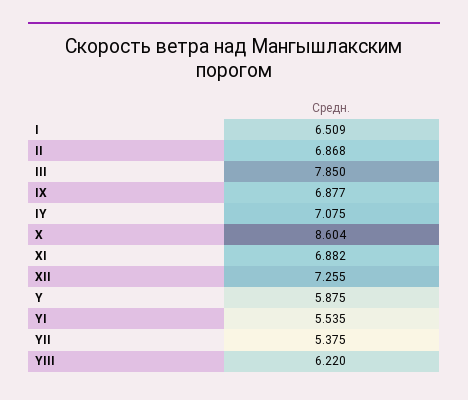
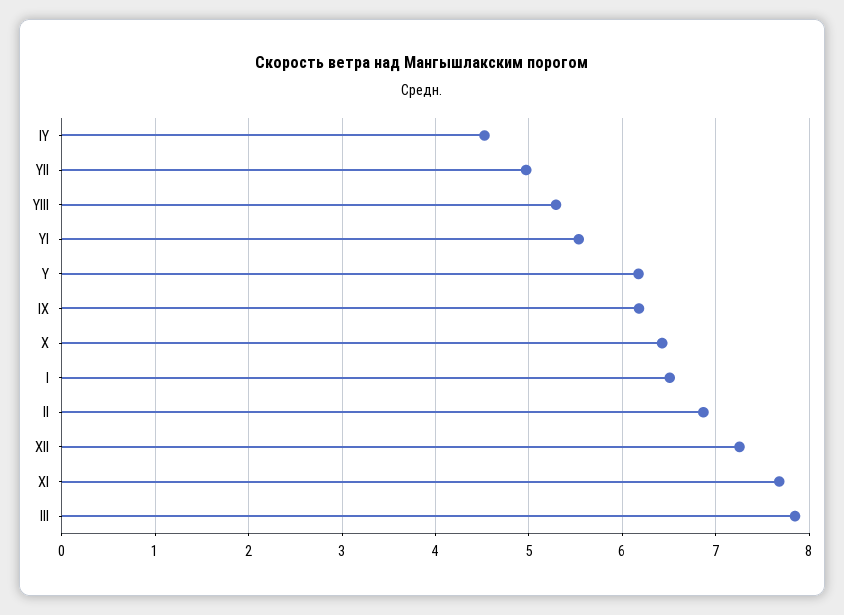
  {
    "I": 6.509,
    "II": 6.868,
    "III": 7.85,
-   "IX": 6.877,
+   "IX": 6.2,
-   "IY": 7.075,
+   "IY": 4.5,
-   "X": 8.604,
+   "X": 6.4,
-   "XI": 6.882,
+   "XI": 7.7,
    "XII": 7.255,
-   "Y": 5.875,
+   "Y": 6.2,
    "YI": 5.535,
-   "YII": 5.375,
+   "YII": 5,
-   "YIII": 6.22
+   "YIII": 5.3
  }

